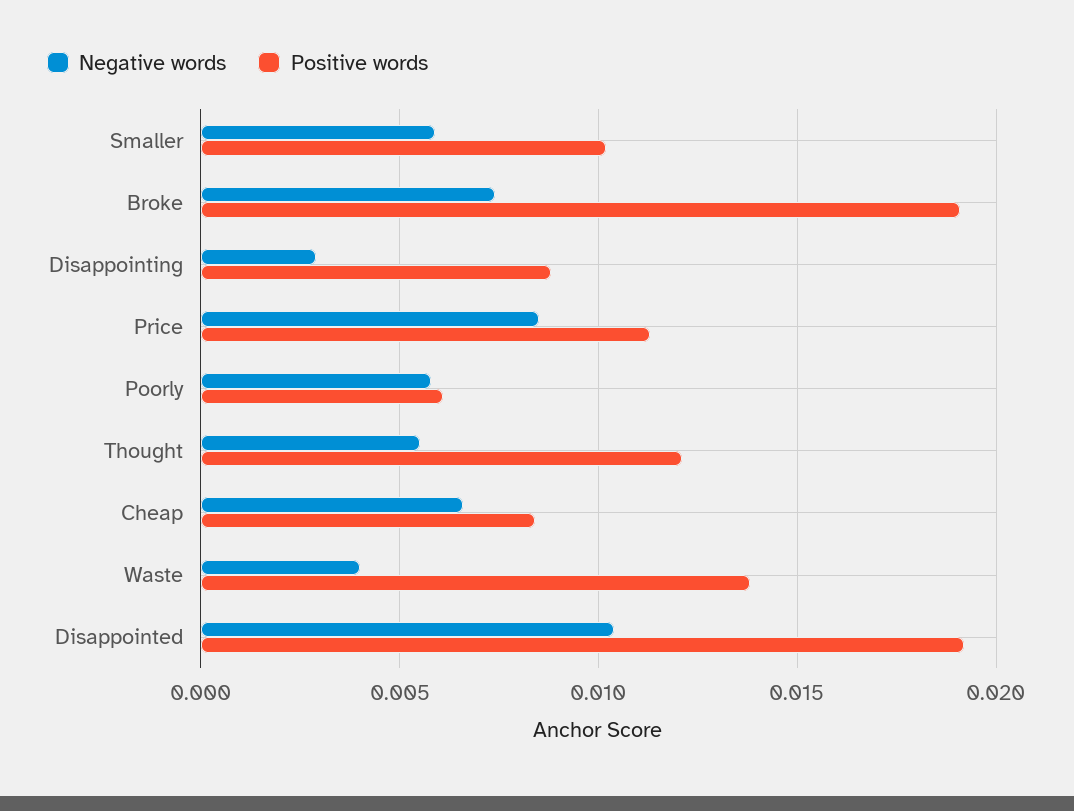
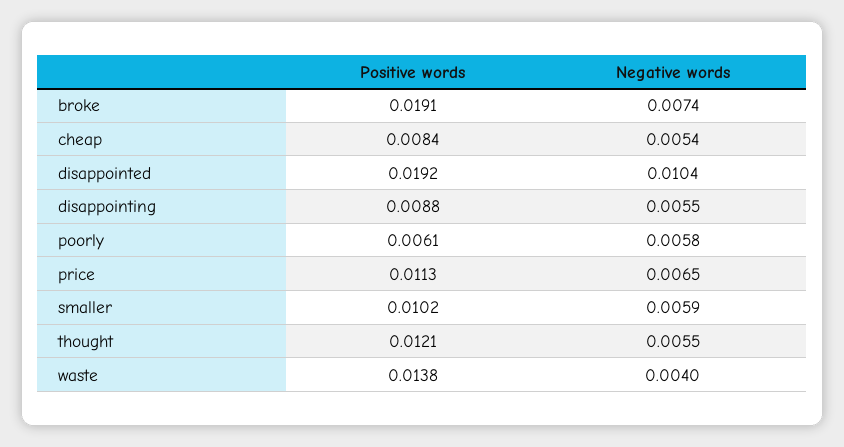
  {
    "Negative words": {
      "Smaller": 0.0059,
      "Broke": 0.0074,
-     "Disappointing": 0.003,
+     "Disappointing": 0.0055,
-     "Price": 0.0085,
+     "Price": 0.0065,
      "Poorly": 0.0058,
      "Thought": 0.0055,
-     "Cheap": 0.0065,
+     "Cheap": 0.0054,
      "Waste": 0.004,
      "Disappointed": 0.0104
    },
    "Positive words": {
      "Smaller": 0.0102,
      "Broke": 0.0191,
      "Disappointing": 0.0088,
      "Price": 0.0113,
      "Poorly": 0.0061,
      "Thought": 0.0121,
      "Cheap": 0.0084,
      "Waste": 0.0138,
      "Disappointed": 0.0192
    }
  }

